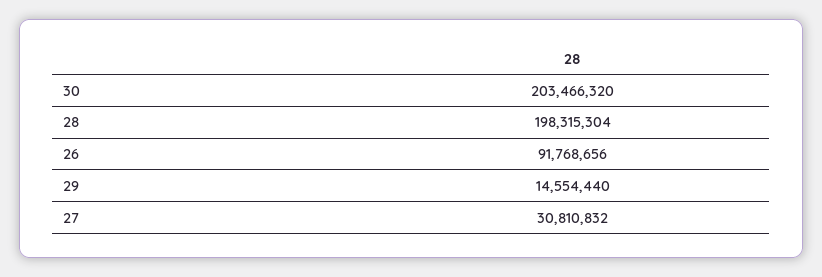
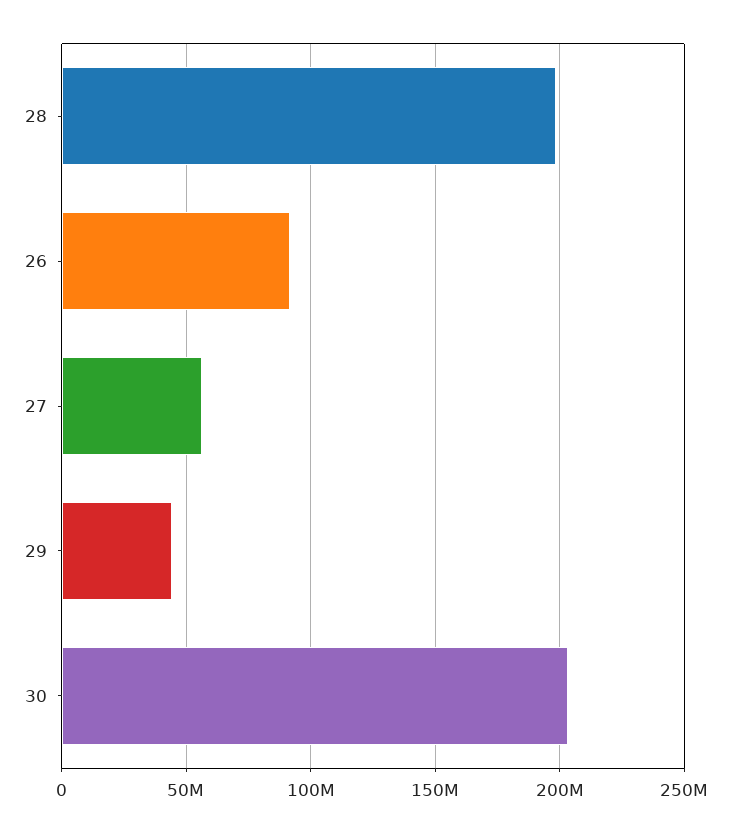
  {
    "30": 203466320,
    "28": 198315304,
    "26": 91768656,
-   "29": 14554440,
+   "29": 45000000,
-   "27": 30810832
+   "27": 55000000
  }

